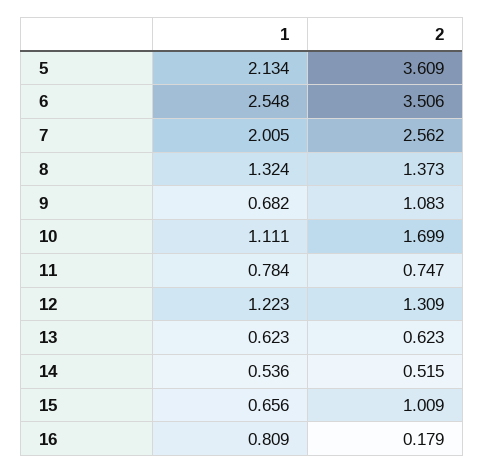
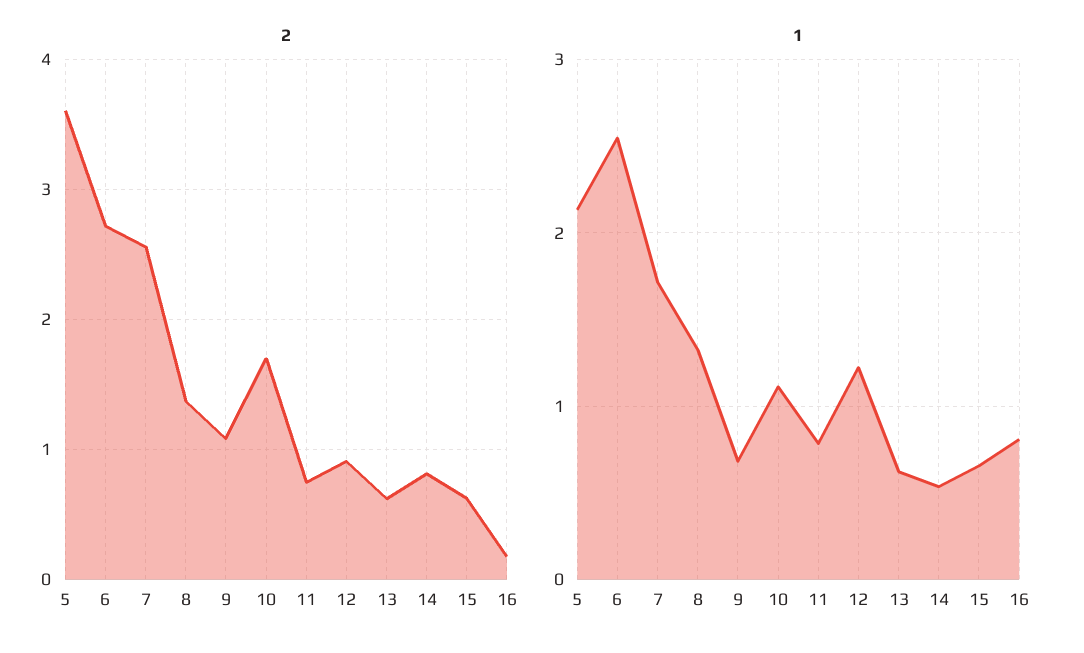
  {
    "1": {
      "5": 2.134,
      "6": 2.548,
-     "7": 2.005,
+     "7": 1.7,
      "8": 1.324,
      "9": 0.682,
      "10": 1.111,
      "11": 0.784,
      "12": 1.223,
      "13": 0.623,
      "14": 0.536,
      "15": 0.656,
      "16": 0.809
    },
    "2": {
      "5": 3.609,
-     "6": 3.506,
+     "6": 2.7,
      "7": 2.562,
      "8": 1.373,
      "9": 1.083,
      "10": 1.699,
      "11": 0.747,
-     "12": 1.309,
+     "12": 0.9,
      "13": 0.623,
-     "14": 0.515,
+     "14": 0.8,
-     "15": 1.009,
+     "15": 0.6,
      "16": 0.179
    }
  }

